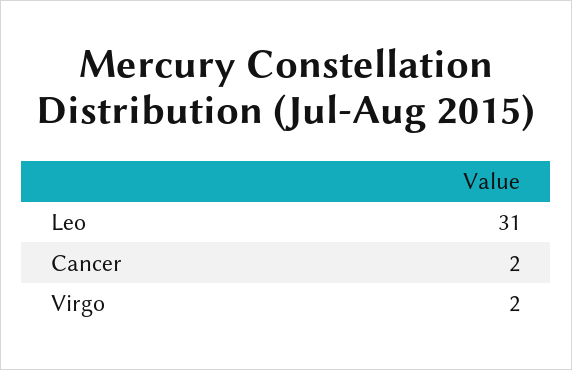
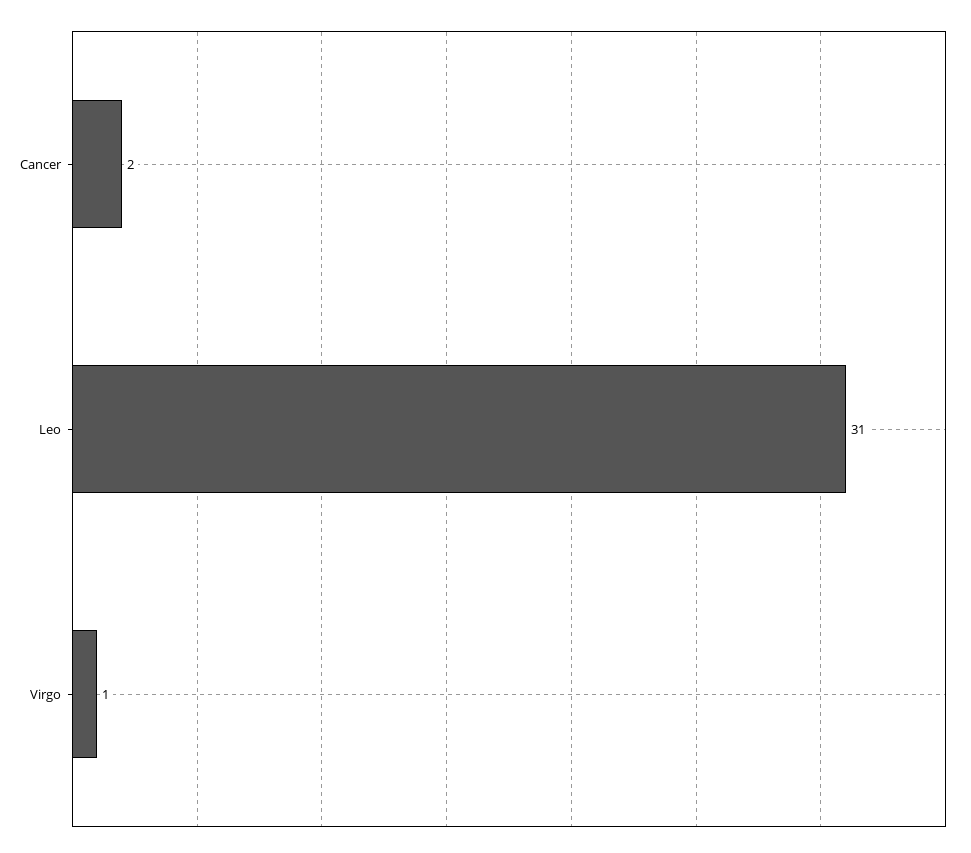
  {
    "Leo": 31,
    "Cancer": 2,
-   "Virgo": 2
+   "Virgo": 1
  }

